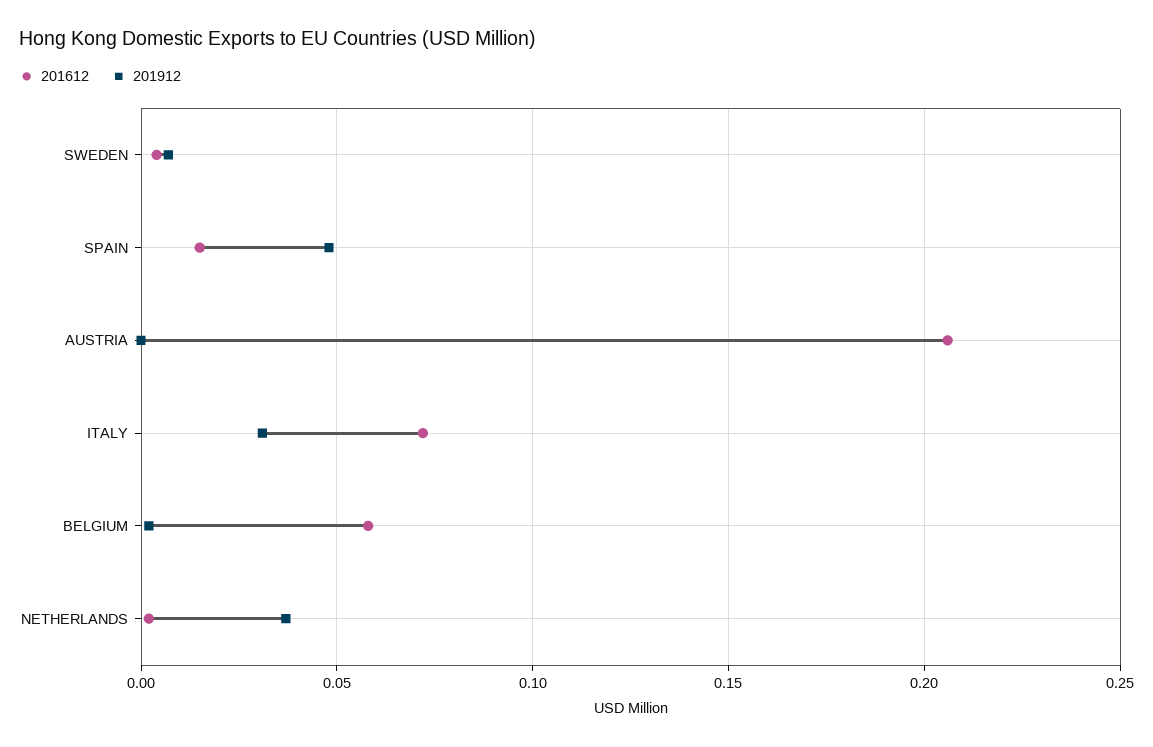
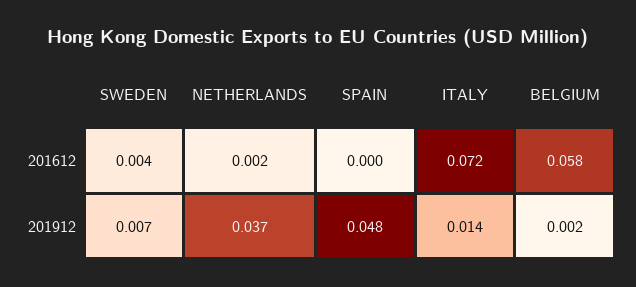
  {
    "201612": {
      "SWEDEN": 0.004,
-     "SPAIN": 0.015,
+     "SPAIN": 0,
-     "AUSTRIA": 0.205,
      "ITALY": 0.072,
      "BELGIUM": 0.058,
      "NETHERLANDS": 0.002
    },
    "201912": {
      "SWEDEN": 0.007,
      "SPAIN": 0.048,
-     "AUSTRIA": 0,
-     "ITALY": 0.03,
+     "ITALY": 0.014,
      "BELGIUM": 0.002,
      "NETHERLANDS": 0.037
    }
  }

